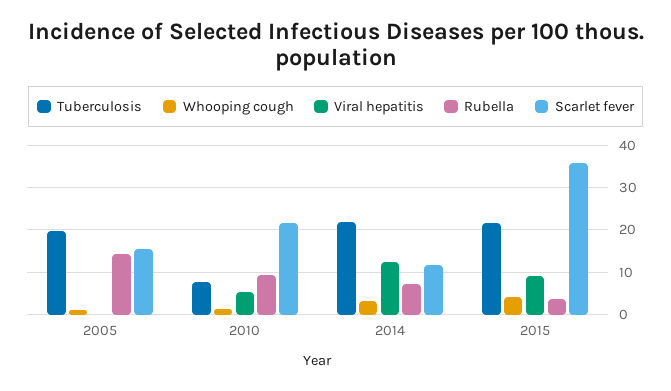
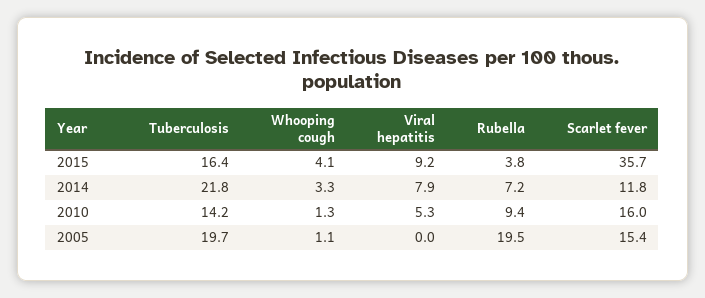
  {
    "Tuberculosis": {
      "2005": 19.7,
-     "2010": 8,
+     "2010": 14.2,
      "2014": 21.8,
-     "2015": 22
+     "2015": 16.4
    },
    "Whooping cough": {
      "2005": 1.1,
      "2010": 1.3,
      "2014": 3.3,
      "2015": 4.1
    },
    "Viral hepatitis": {
      "2005": 0,
      "2010": 5.3,
-     "2014": 12,
+     "2014": 7.9,
      "2015": 9.2
    },
    "Rubella": {
-     "2005": 14,
+     "2005": 19.5,
      "2010": 9.4,
      "2014": 7.2,
      "2015": 3.8
    },
    "Scarlet fever": {
      "2005": 15.4,
-     "2010": 22,
+     "2010": 16,
      "2014": 11.8,
      "2015": 35.7
    }
  }

